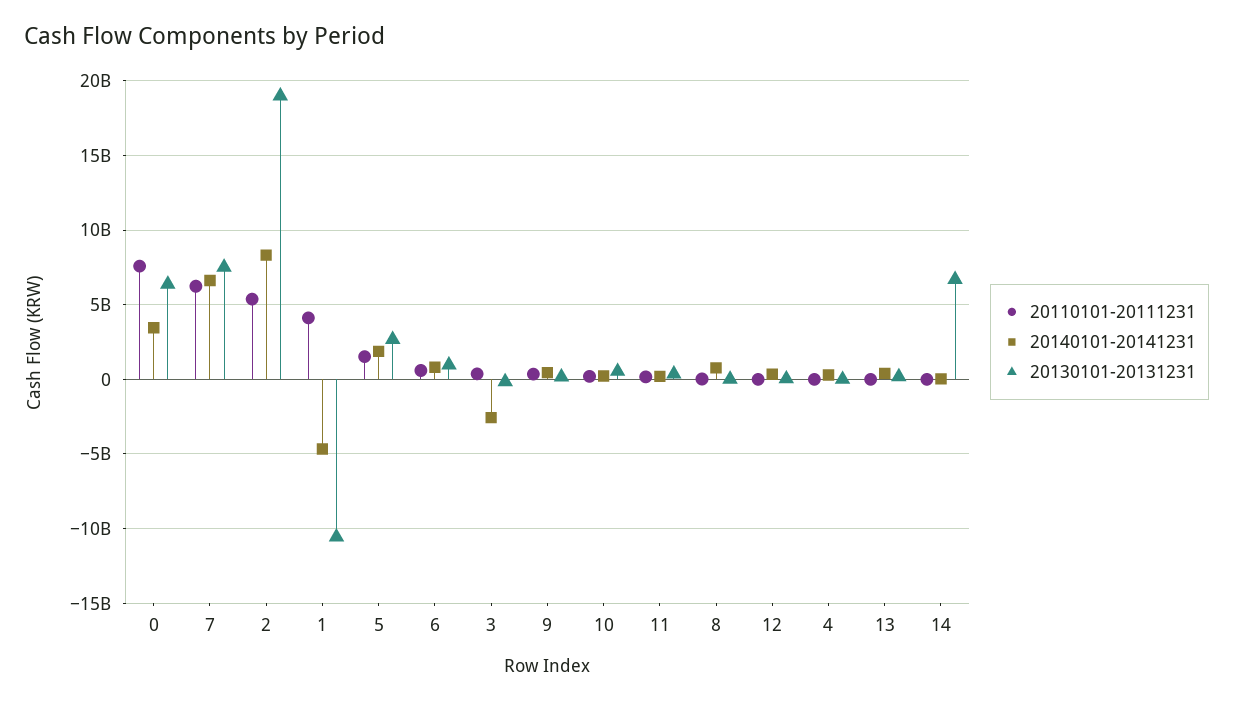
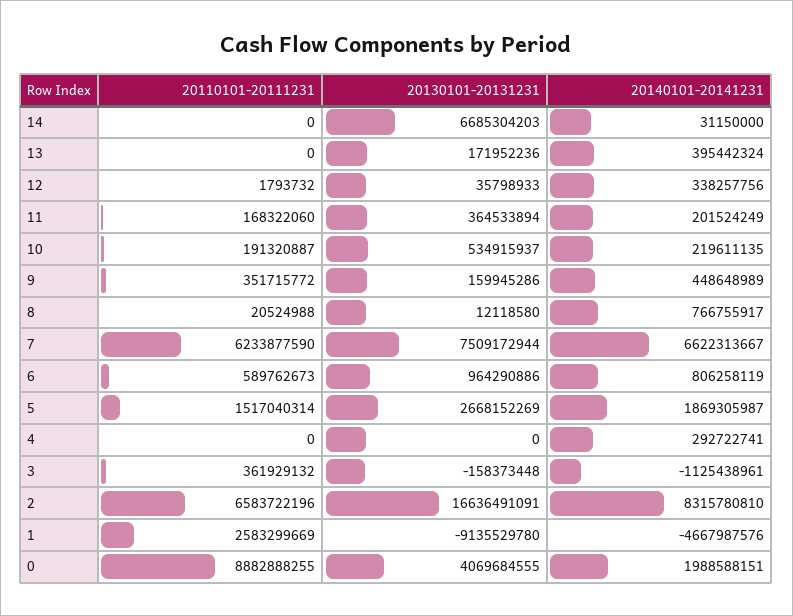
  {
    "20110101-20111231": {
-     "0": 7500000000,
+     "0": 8882888255,
      "7": 6233877590,
-     "2": 5500000000,
+     "2": 6583722196,
-     "1": 4000000000,
+     "1": 2583299669,
      "5": 1517040314,
      "6": 589762673,
      "3": 361929132,
      "9": 351715772,
      "10": 191320887,
      "11": 168322060,
      "8": 20524988,
      "12": 1793732,
      "4": 0,
      "13": 0,
      "14": 0
    },
    "20140101-20141231": {
-     "0": 3500000000,
+     "0": 1988588151,
      "7": 6622313667,
      "2": 8315780810,
      "1": -4667987576,
      "5": 1869305987,
      "6": 806258119,
-     "3": -2500000000,
+     "3": -1125438961,
      "9": 448648989,
      "10": 219611135,
      "11": 201524249,
      "8": 766755917,
      "12": 338257756,
      "4": 292722741,
      "13": 395442324,
      "14": 31150000
    },
    "20130101-20131231": {
-     "0": 6500000000,
+     "0": 4069684555,
      "7": 7509172944,
-     "2": 19000000000,
+     "2": 16636491091,
-     "1": -10500000000,
+     "1": -9135529780,
      "5": 2668152269,
      "6": 964290886,
      "3": -158373448,
      "9": 159945286,
      "10": 534915937,
      "11": 364533894,
      "8": 12118580,
      "12": 35798933,
      "4": 0,
      "13": 171952236,
      "14": 6685304203
    }
  }

